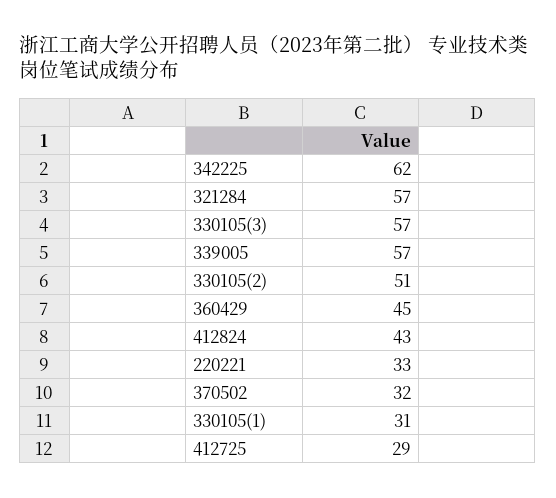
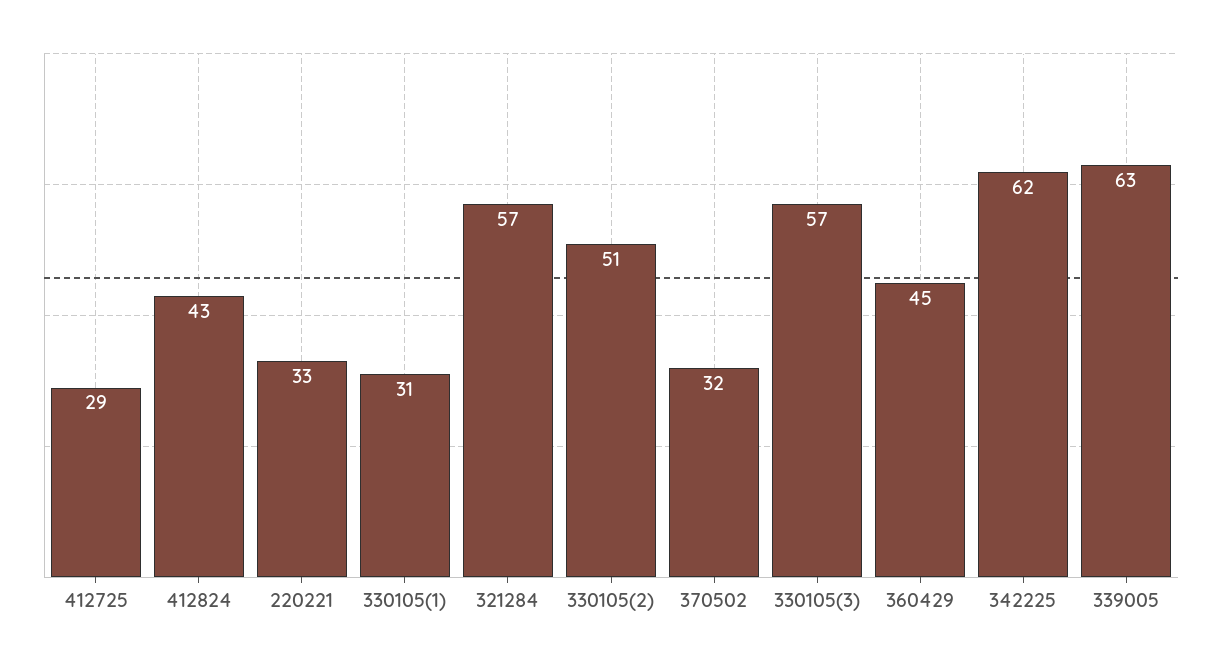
  {
    "342225": 62,
    "321284": 57,
    "330105(3)": 57,
-   "339005": 57,
+   "339005": 63,
    "330105(2)": 51,
    "360429": 45,
    "412824": 43,
    "220221": 33,
    "370502": 32,
    "330105(1)": 31,
    "412725": 29
  }

